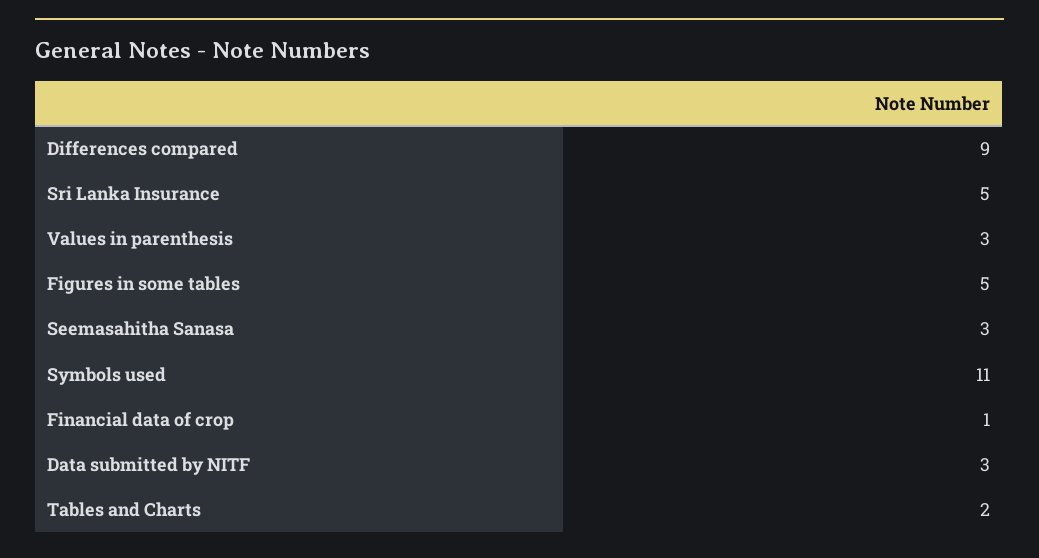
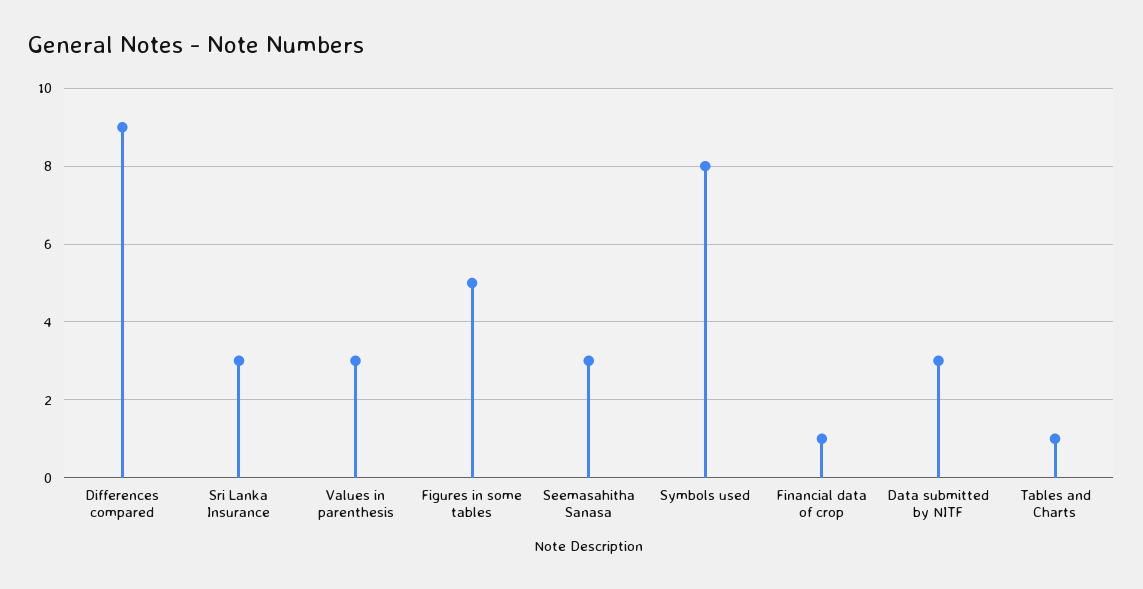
  {
    "Differences compared": 9,
-   "Sri Lanka Insurance": 5,
+   "Sri Lanka Insurance": 3,
    "Values in parenthesis": 3,
    "Figures in some tables": 5,
    "Seemasahitha Sanasa": 3,
-   "Symbols used": 11,
+   "Symbols used": 8,
    "Financial data of crop": 1,
    "Data submitted by NITF": 3,
-   "Tables and Charts": 2
+   "Tables and Charts": 1
  }

